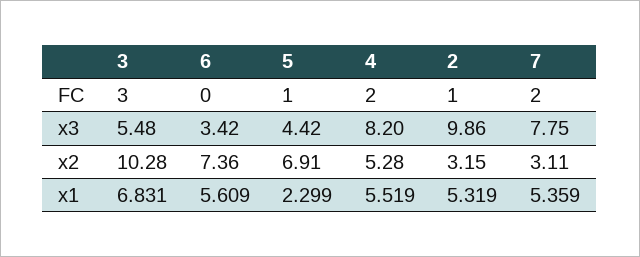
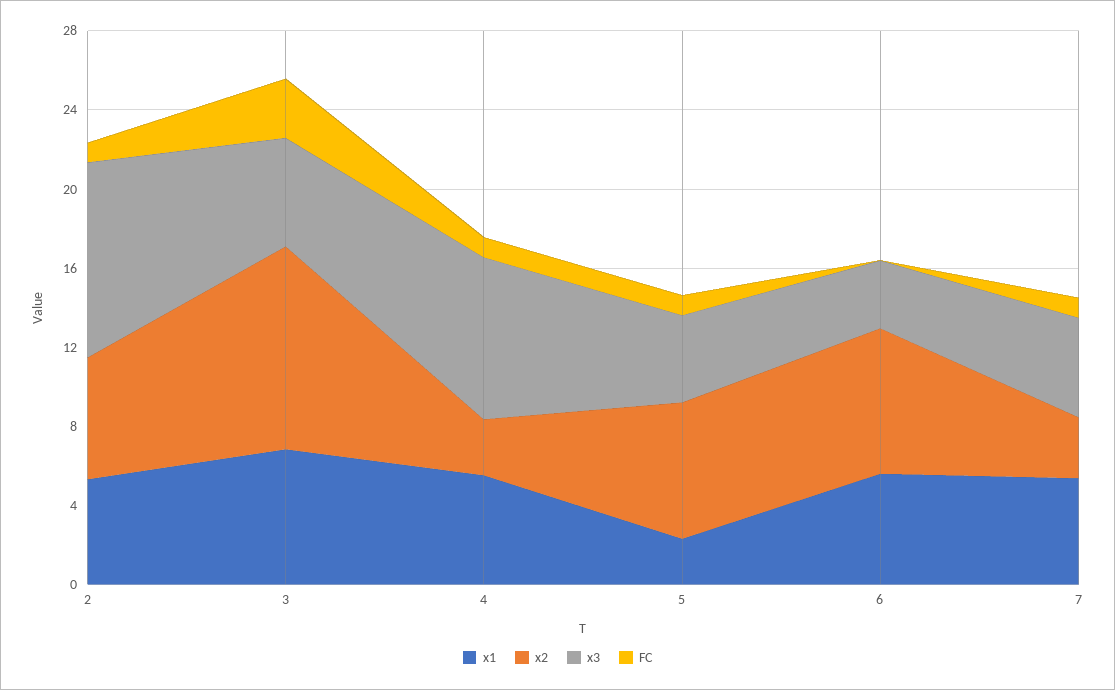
  {
    "FC": {
      "3": 3,
      "6": 0,
      "5": 1,
-     "4": 2,
+     "4": 1,
      "2": 1,
-     "7": 2
+     "7": 1
    },
    "x3": {
      "3": 5.48,
      "6": 3.42,
      "5": 4.42,
      "4": 8.2,
      "2": 9.86,
-     "7": 7.75
+     "7": 5
    },
    "x2": {
      "3": 10.28,
      "6": 7.36,
      "5": 6.91,
-     "4": 5.28,
+     "4": 3,
-     "2": 3.15,
+     "2": 6,
      "7": 3.11
    },
    "x1": {
      "3": 6.831,
      "6": 5.609,
      "5": 2.299,
      "4": 5.519,
      "2": 5.319,
      "7": 5.359
    }
  }

